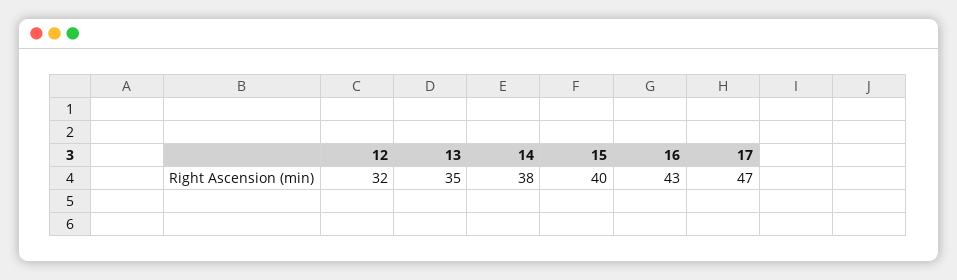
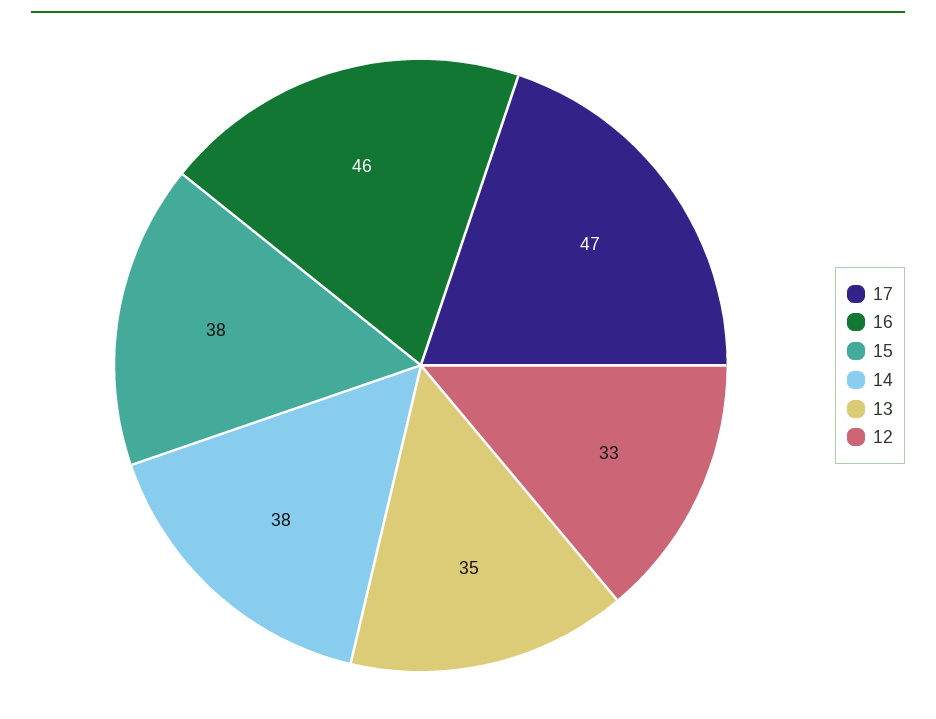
  {
-   "12": 32,
+   "12": 33,
    "13": 35,
    "14": 38,
-   "15": 40,
+   "15": 38,
-   "16": 43,
+   "16": 46,
    "17": 47
  }

